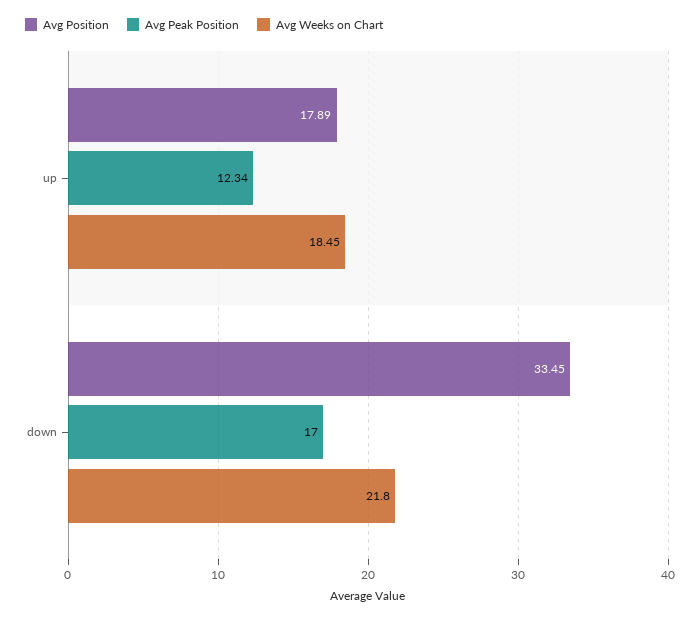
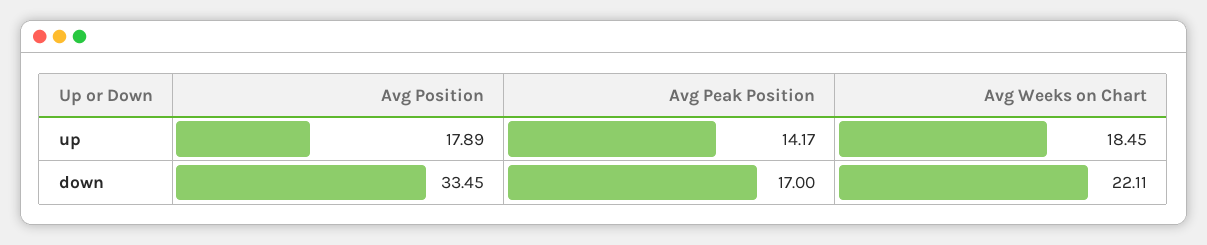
  {
    "Avg Position": {
      "up": 17.89,
      "down": 33.45
    },
    "Avg Peak Position": {
-     "up": 12.34,
+     "up": 14.17,
      "down": 17
    },
    "Avg Weeks on Chart": {
      "up": 18.45,
-     "down": 21.8
+     "down": 22.11
    }
  }

